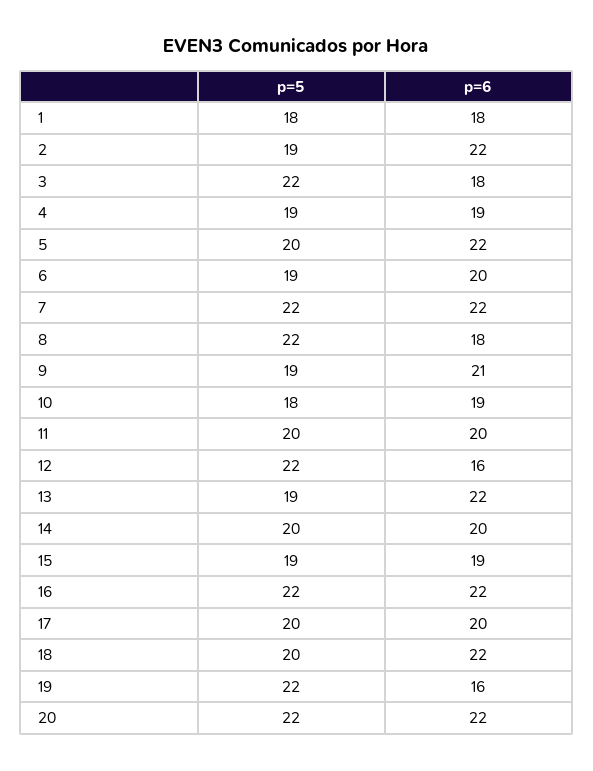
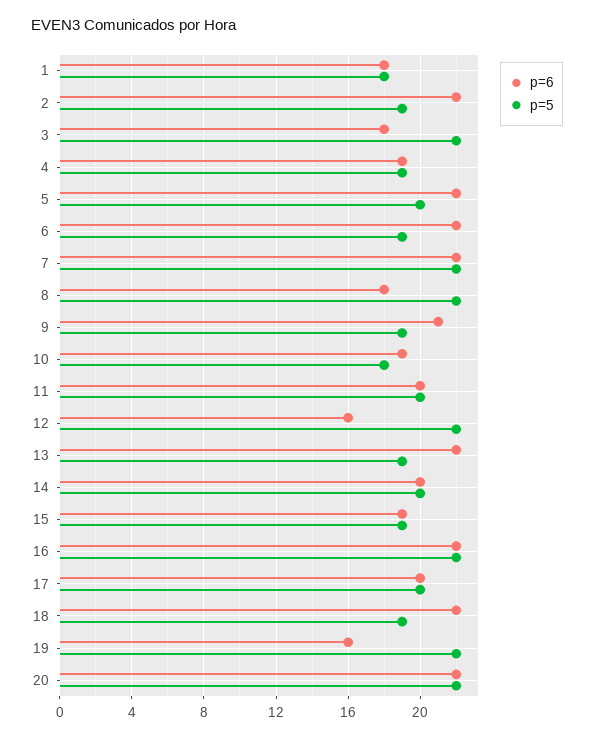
  {
    "p=5": {
      "1": 18,
      "2": 19,
      "3": 22,
      "4": 19,
      "5": 20,
      "6": 19,
      "7": 22,
      "8": 22,
      "9": 19,
      "10": 18,
      "11": 20,
      "12": 22,
      "13": 19,
      "14": 20,
      "15": 19,
      "16": 22,
      "17": 20,
-     "18": 20,
+     "18": 19,
      "19": 22,
      "20": 22
    },
    "p=6": {
      "1": 18,
      "2": 22,
      "3": 18,
      "4": 19,
      "5": 22,
-     "6": 20,
+     "6": 22,
      "7": 22,
      "8": 18,
      "9": 21,
      "10": 19,
      "11": 20,
      "12": 16,
      "13": 22,
      "14": 20,
      "15": 19,
      "16": 22,
      "17": 20,
      "18": 22,
      "19": 16,
      "20": 22
    }
  }

